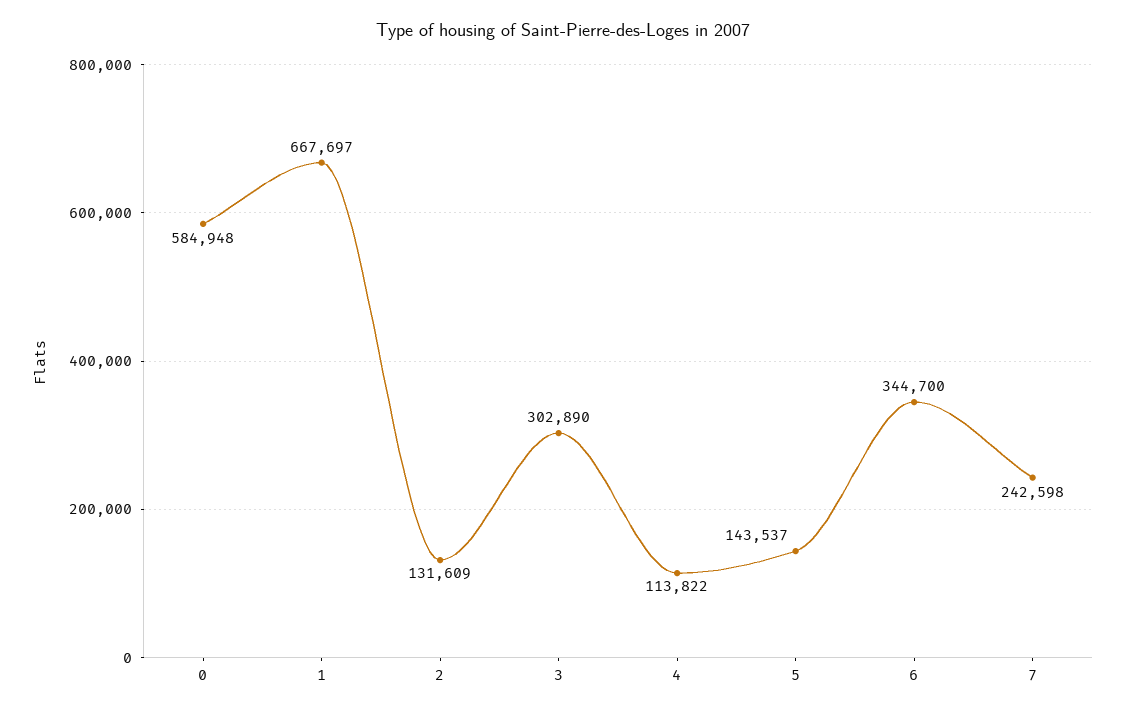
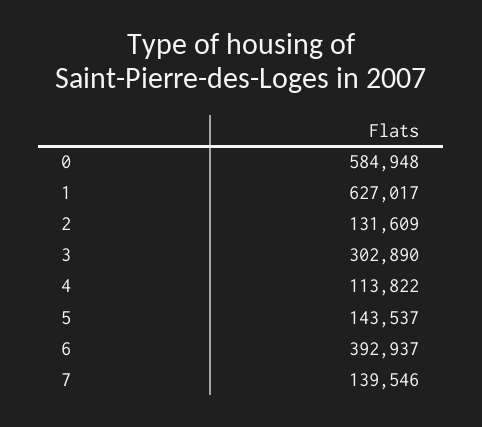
  {
    "0": 584948,
-   "1": 667697,
+   "1": 627017,
    "2": 131609,
    "3": 302890,
    "4": 113822,
    "5": 143537,
-   "6": 344700,
+   "6": 392937,
-   "7": 242598
+   "7": 139546
  }

